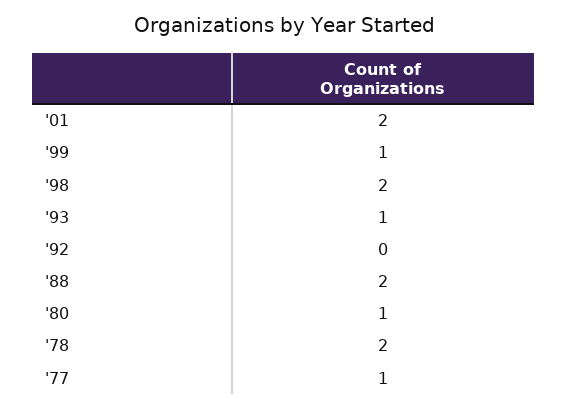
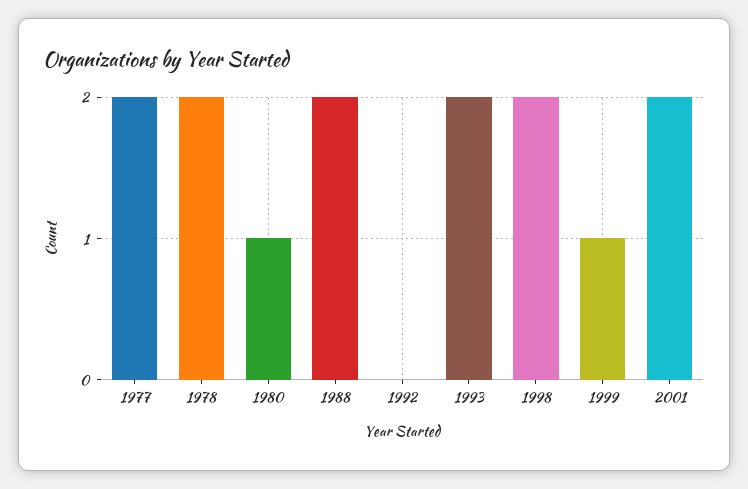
  {
    "'01": 2,
    "'99": 1,
    "'98": 2,
-   "'93": 1,
+   "'93": 2,
    "'92": 0,
    "'88": 2,
    "'80": 1,
    "'78": 2,
-   "'77": 1
+   "'77": 2
  }

